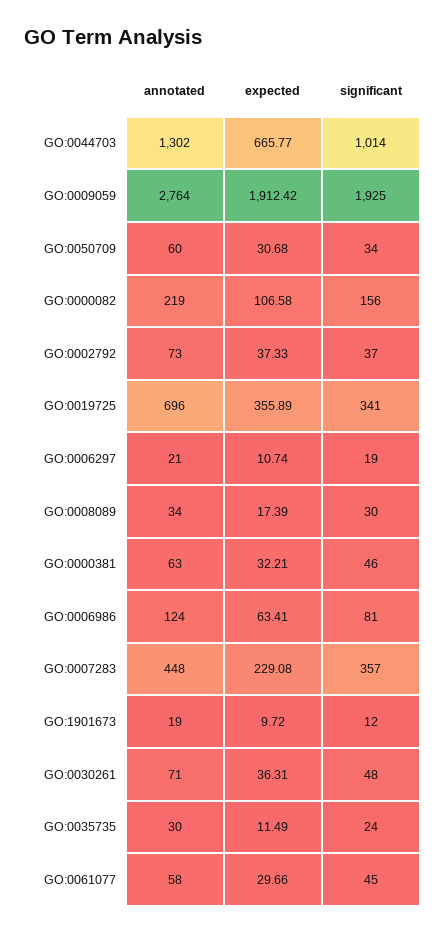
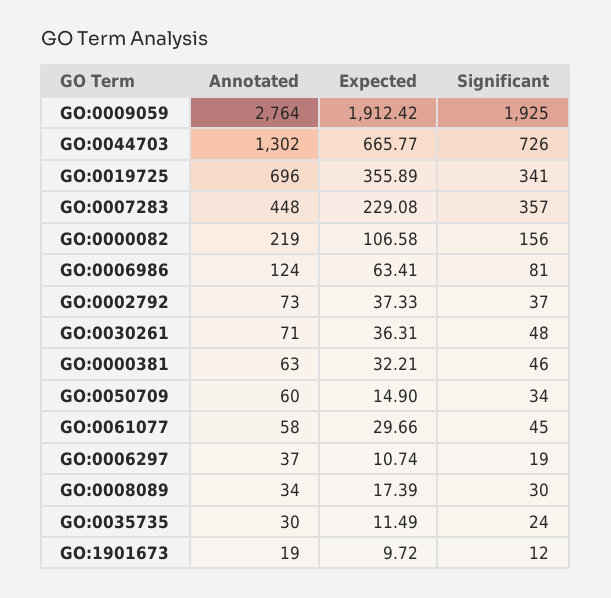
  {
    "annotated": {
      "GO:0044703": 1302,
      "GO:0009059": 2764,
      "GO:0050709": 60,
      "GO:0000082": 219,
      "GO:0002792": 73,
      "GO:0019725": 696,
-     "GO:0006297": 21,
+     "GO:0006297": 37,
      "GO:0008089": 34,
      "GO:0000381": 63,
      "GO:0006986": 124,
      "GO:0007283": 448,
      "GO:1901673": 19,
      "GO:0030261": 71,
      "GO:0035735": 30,
      "GO:0061077": 58
    },
    "expected": {
      "GO:0044703": 665.77,
      "GO:0009059": 1912.42,
-     "GO:0050709": 30.68,
+     "GO:0050709": 14.9,
      "GO:0000082": 106.58,
      "GO:0002792": 37.33,
      "GO:0019725": 355.89,
      "GO:0006297": 10.74,
      "GO:0008089": 17.39,
      "GO:0000381": 32.21,
      "GO:0006986": 63.41,
      "GO:0007283": 229.08,
      "GO:1901673": 9.72,
      "GO:0030261": 36.31,
      "GO:0035735": 11.49,
      "GO:0061077": 29.66
    },
    "significant": {
-     "GO:0044703": 1014,
+     "GO:0044703": 726,
      "GO:0009059": 1925,
      "GO:0050709": 34,
      "GO:0000082": 156,
      "GO:0002792": 37,
      "GO:0019725": 341,
      "GO:0006297": 19,
      "GO:0008089": 30,
      "GO:0000381": 46,
      "GO:0006986": 81,
      "GO:0007283": 357,
      "GO:1901673": 12,
      "GO:0030261": 48,
      "GO:0035735": 24,
      "GO:0061077": 45
    }
  }

